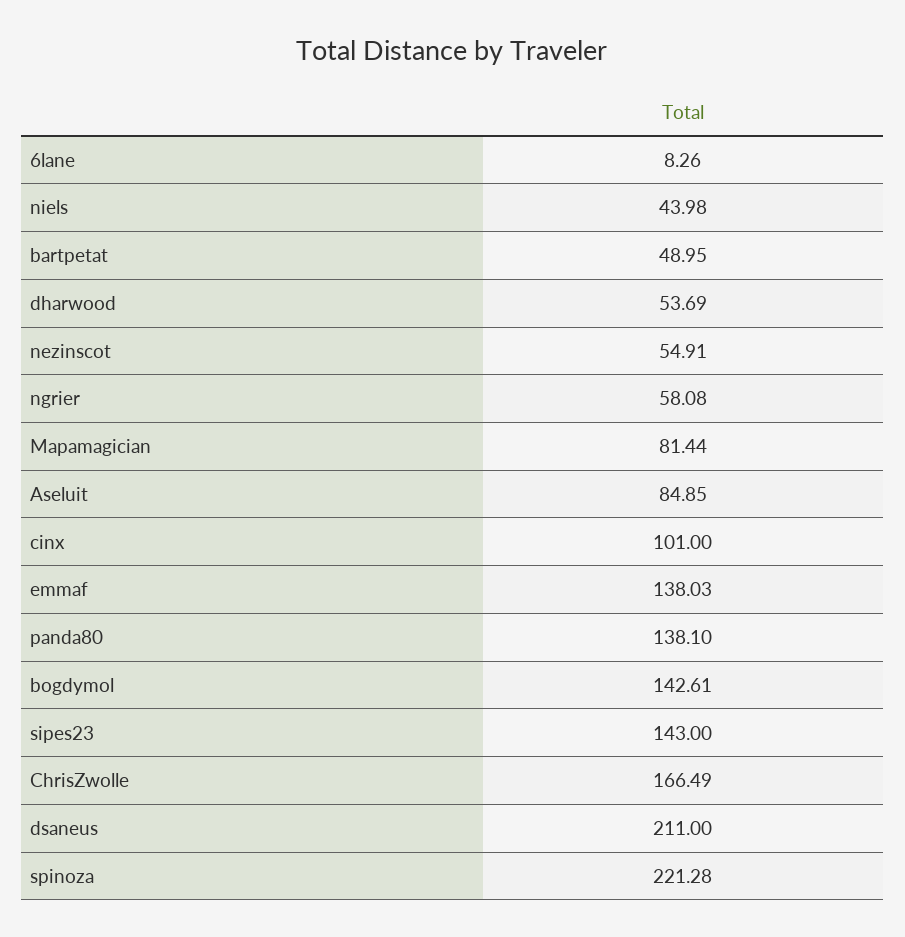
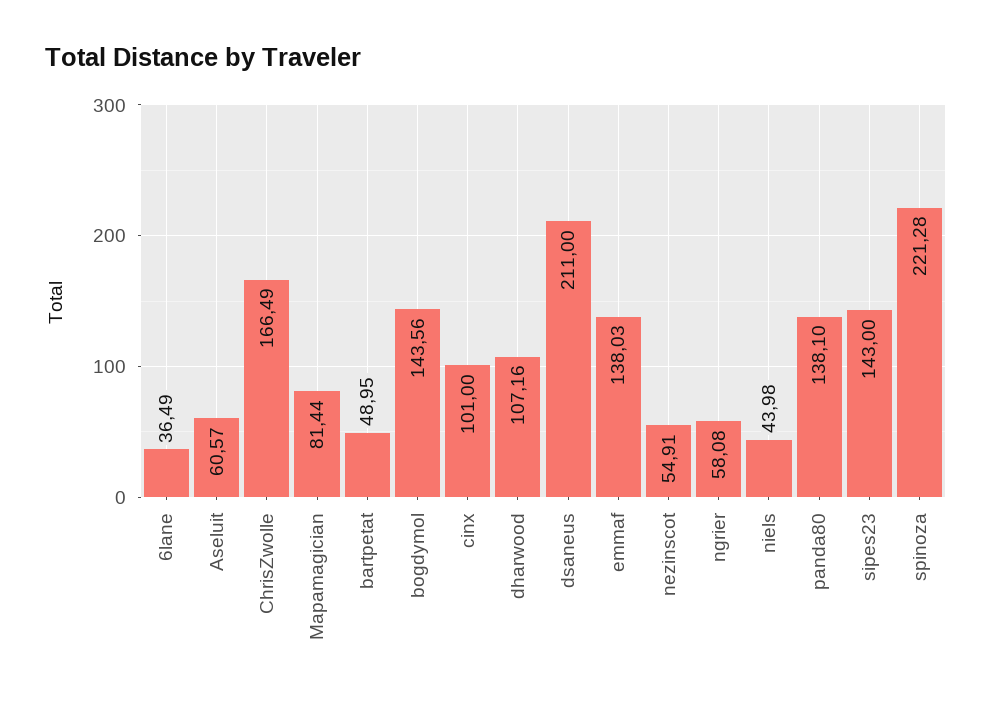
  {
-   "6lane": 8.26,
+   "6lane": 36.49,
    "niels": 43.98,
    "bartpetat": 48.95,
-   "dharwood": 53.69,
+   "dharwood": 107.16,
    "nezinscot": 54.91,
    "ngrier": 58.08,
    "Mapamagician": 81.44,
-   "Aseluit": 84.85,
+   "Aseluit": 60.57,
    "cinx": 101,
    "emmaf": 138.03,
    "panda80": 138.1,
-   "bogdymol": 142.61,
+   "bogdymol": 143.56,
    "sipes23": 143,
    "ChrisZwolle": 166.49,
    "dsaneus": 211,
    "spinoza": 221.28
  }

